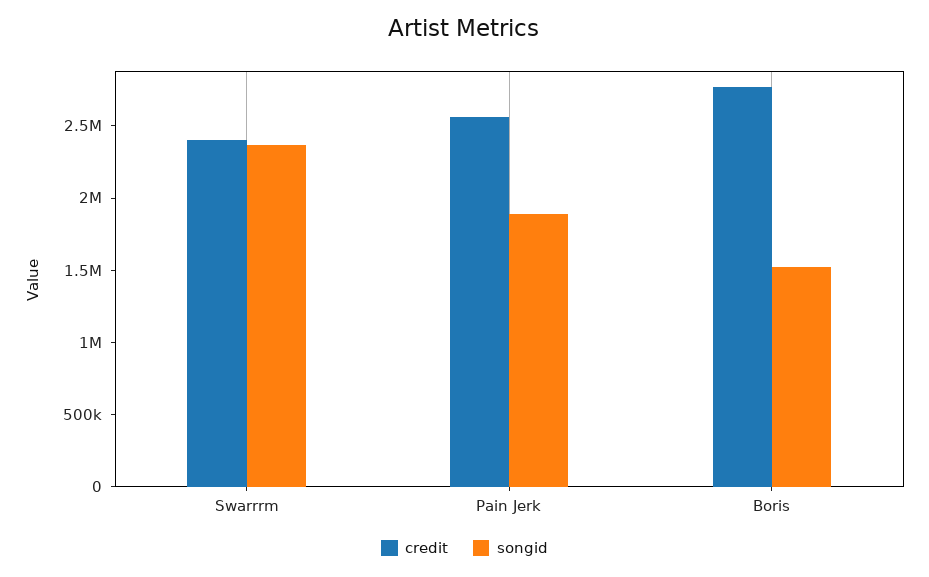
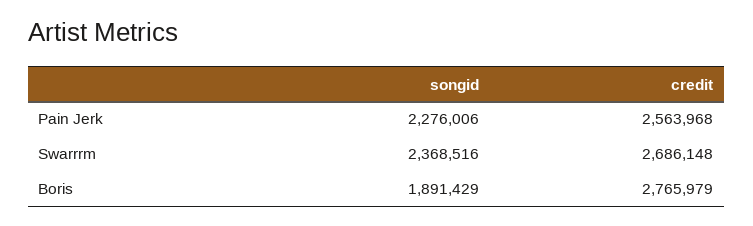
  {
    "credit": {
-     "Swarrrm": 2400000,
+     "Swarrrm": 2686148,
      "Pain Jerk": 2563968,
      "Boris": 2765979
    },
    "songid": {
      "Swarrrm": 2368516,
-     "Pain Jerk": 1900000,
+     "Pain Jerk": 2276006,
-     "Boris": 1500000
+     "Boris": 1891429
    }
  }

